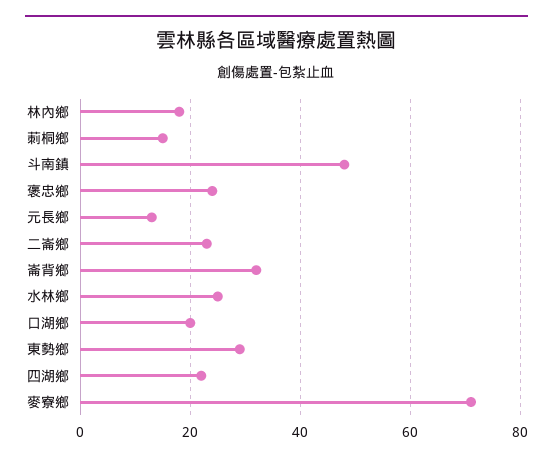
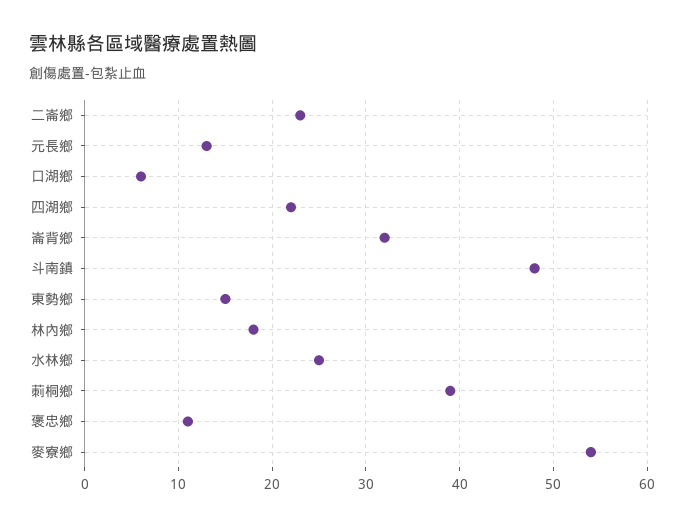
  {
    "林內鄉": 18,
-   "莿桐鄉": 15,
+   "莿桐鄉": 39,
    "斗南鎮": 48,
-   "褒忠鄉": 25,
+   "褒忠鄉": 11,
    "元長鄉": 13,
    "二崙鄉": 23,
    "崙背鄉": 32,
    "水林鄉": 25,
-   "口湖鄉": 20,
+   "口湖鄉": 6,
-   "東勢鄉": 30,
+   "東勢鄉": 15,
    "四湖鄉": 22,
-   "麥寮鄉": 70
+   "麥寮鄉": 54
  }

